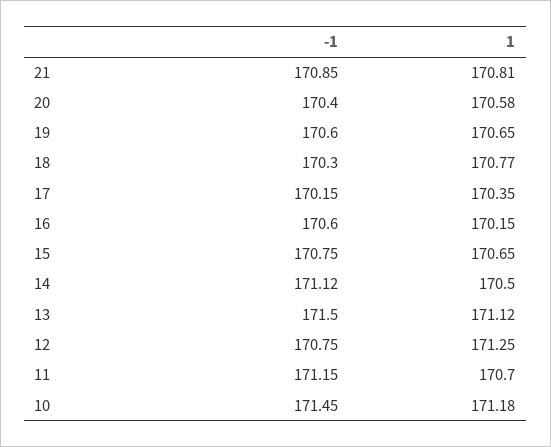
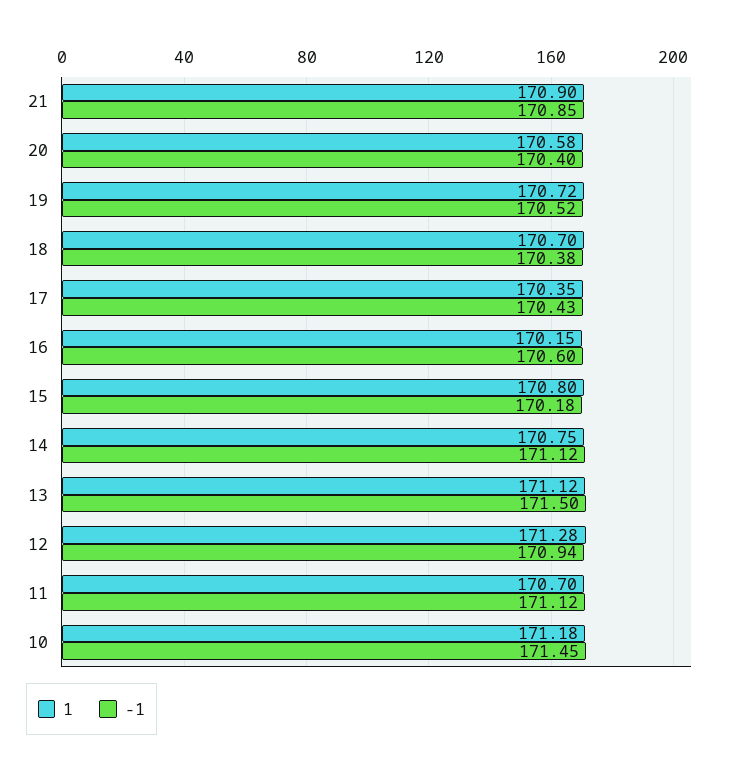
  {
    "-1": {
      "21": 170.85,
      "20": 170.4,
-     "19": 170.6,
+     "19": 170.52,
-     "18": 170.3,
+     "18": 170.38,
-     "17": 170.15,
+     "17": 170.43,
      "16": 170.6,
-     "15": 170.75,
+     "15": 170.18,
      "14": 171.12,
      "13": 171.5,
-     "12": 170.75,
+     "12": 170.94,
-     "11": 171.15,
+     "11": 171.12,
      "10": 171.45
    },
    "1": {
-     "21": 170.81,
+     "21": 170.9,
      "20": 170.58,
-     "19": 170.65,
+     "19": 170.72,
-     "18": 170.77,
+     "18": 170.7,
      "17": 170.35,
      "16": 170.15,
-     "15": 170.65,
+     "15": 170.8,
-     "14": 170.5,
+     "14": 170.75,
      "13": 171.12,
-     "12": 171.25,
+     "12": 171.28,
      "11": 170.7,
      "10": 171.18
    }
  }

